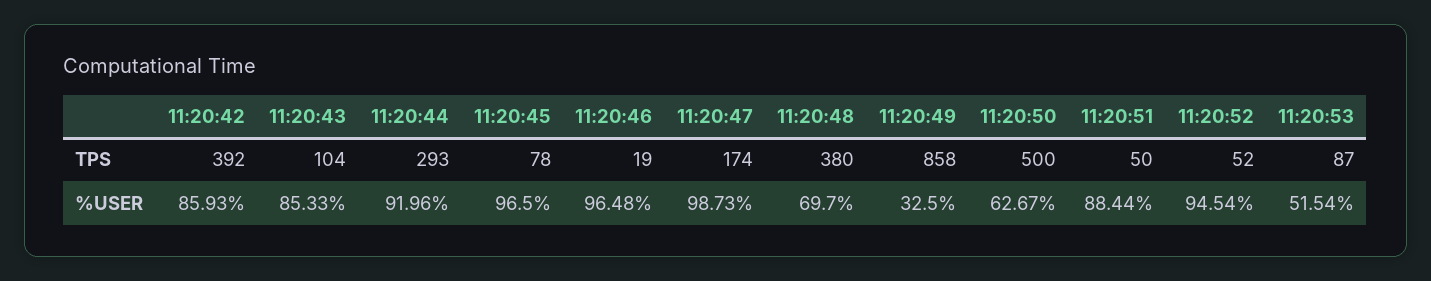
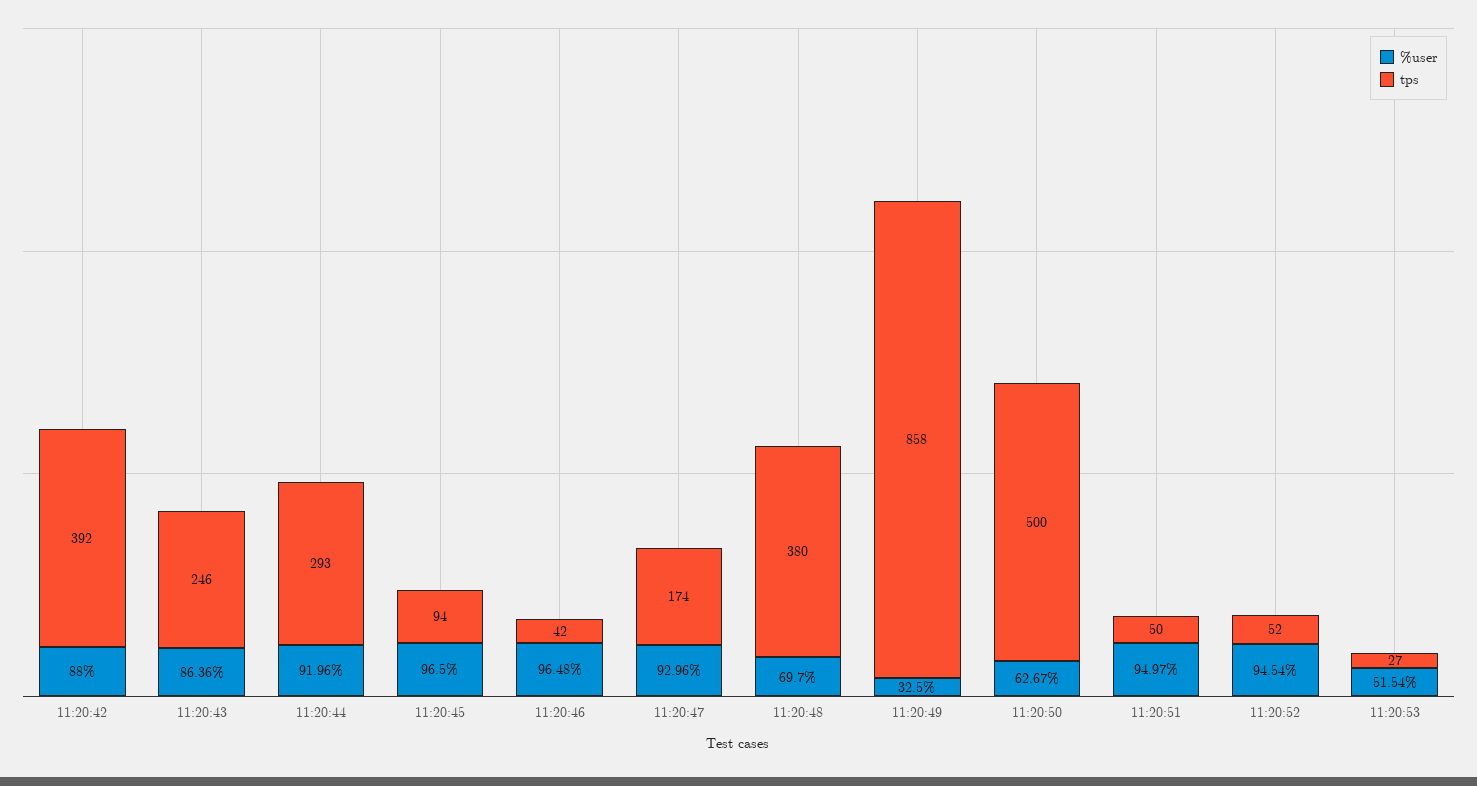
  {
    "TPS": {
      "11:20:42": 392,
-     "11:20:43": 104,
+     "11:20:43": 246,
      "11:20:44": 293,
-     "11:20:45": 78,
+     "11:20:45": 94,
-     "11:20:46": 19,
+     "11:20:46": 42,
      "11:20:47": 174,
      "11:20:48": 380,
      "11:20:49": 858,
      "11:20:50": 500,
      "11:20:51": 50,
      "11:20:52": 52,
-     "11:20:53": 87
+     "11:20:53": 27
    },
    "%USER": {
-     "11:20:42": 85.93,
+     "11:20:42": 88,
-     "11:20:43": 85.33,
+     "11:20:43": 86.36,
      "11:20:44": 91.96,
      "11:20:45": 96.5,
      "11:20:46": 96.48,
-     "11:20:47": 98.73,
+     "11:20:47": 92.96,
      "11:20:48": 69.7,
      "11:20:49": 32.5,
      "11:20:50": 62.67,
-     "11:20:51": 88.44,
+     "11:20:51": 94.97,
      "11:20:52": 94.54,
      "11:20:53": 51.54
    }
  }

